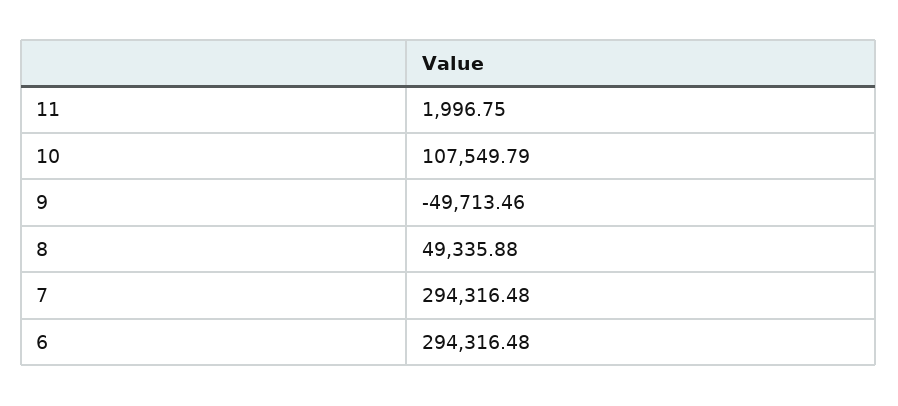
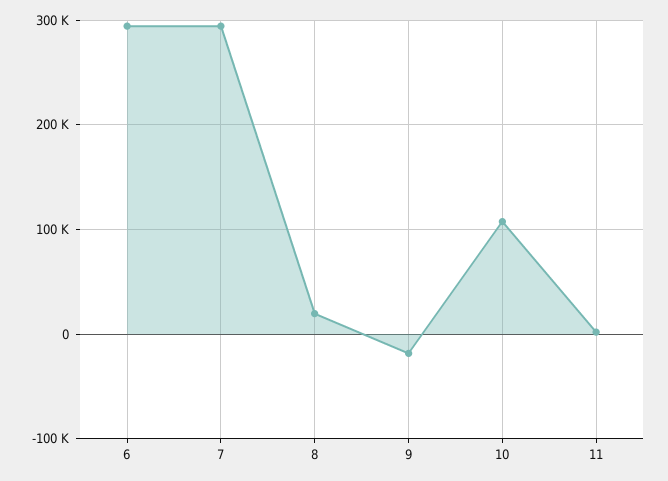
  {
    "11": 1996.75,
    "10": 107549.79,
-   "9": -49713.46,
+   "9": -20000,
-   "8": 49335.88,
+   "8": 20000,
    "7": 294316.48,
    "6": 294316.48
  }

